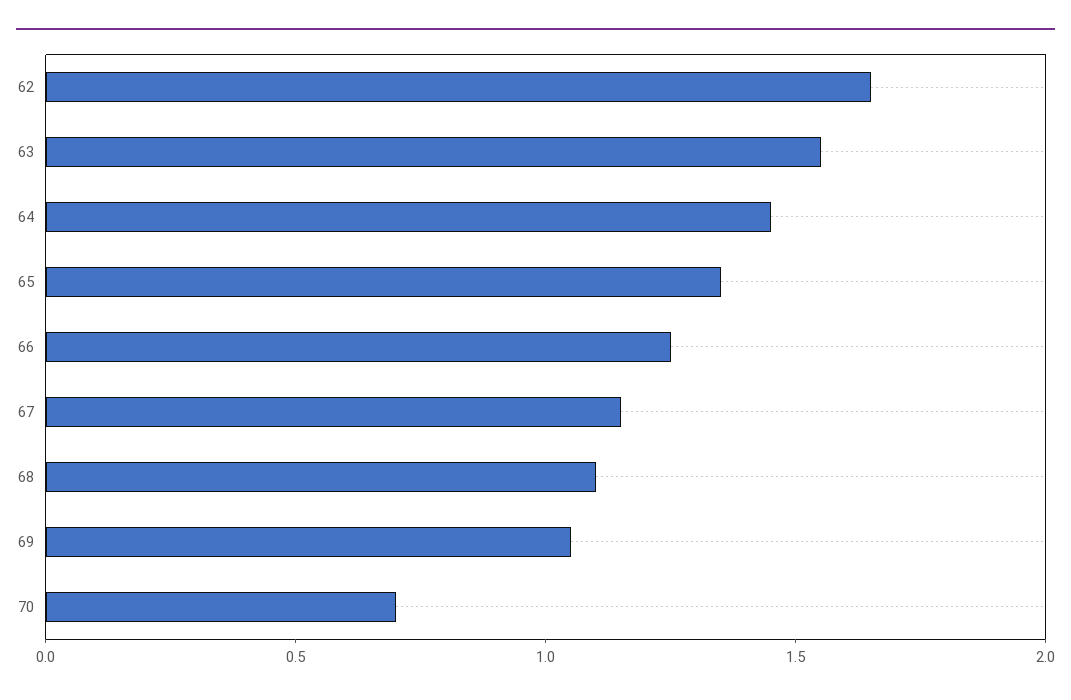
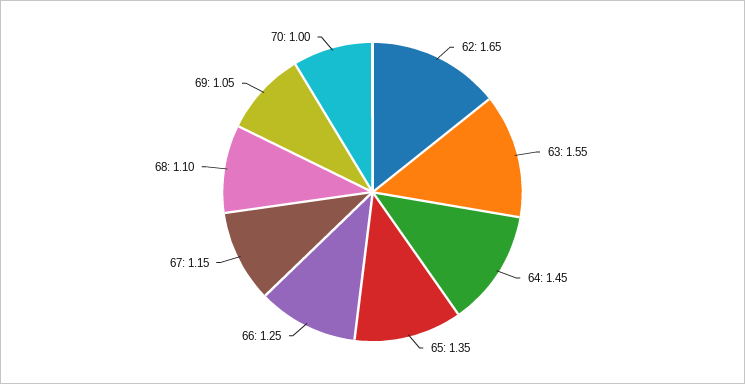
  {
    "62": 1.65,
    "63": 1.55,
    "64": 1.45,
    "65": 1.35,
    "66": 1.25,
    "67": 1.15,
    "68": 1.1,
    "69": 1.05,
-   "70": 0.7
+   "70": 1
  }

